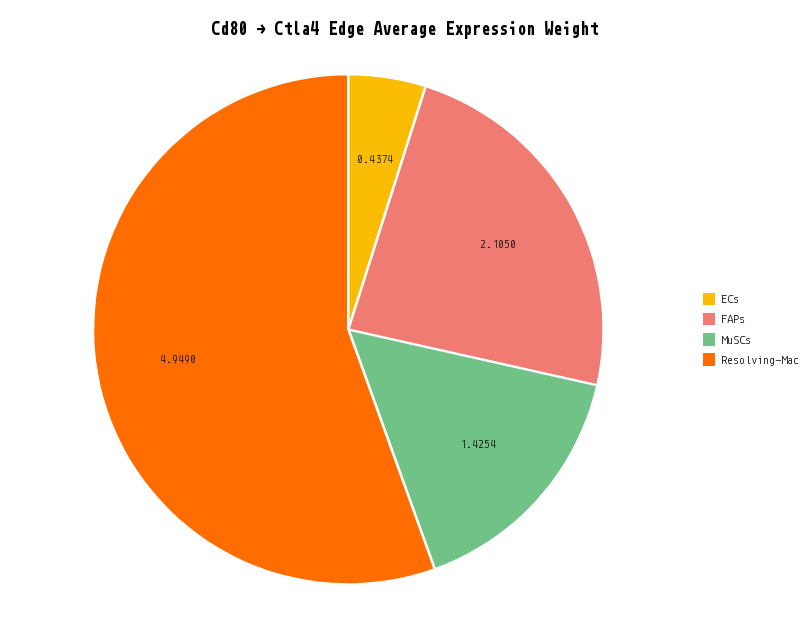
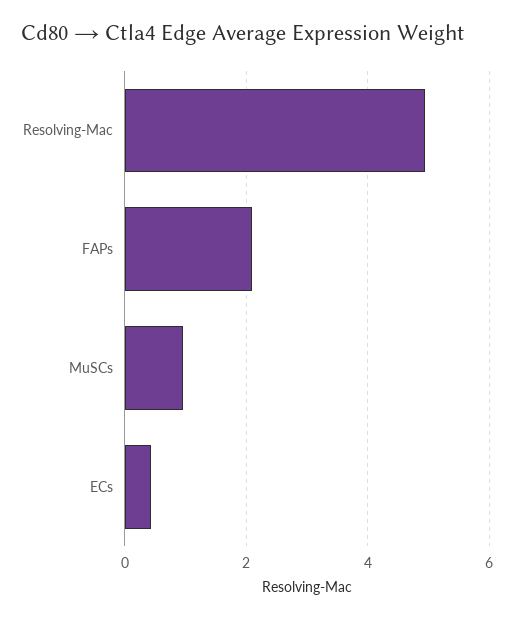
  {
    "ECs": 0.4374,
    "FAPs": 2.105,
-   "MuSCs": 1.4254,
+   "MuSCs": 1,
    "Resolving-Mac": 4.949
  }

